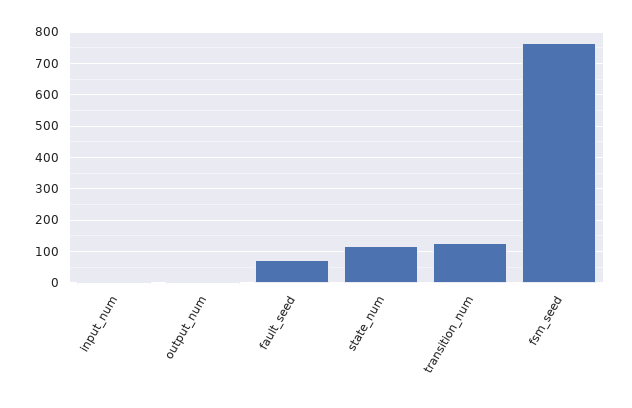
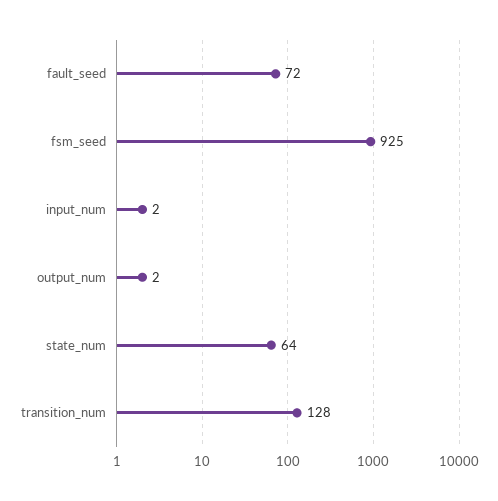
  {
    "input_num": 2,
    "output_num": 2,
    "fault_seed": 72,
-   "state_num": 120,
+   "state_num": 64,
    "transition_num": 128,
-   "fsm_seed": 760
+   "fsm_seed": 925
  }

